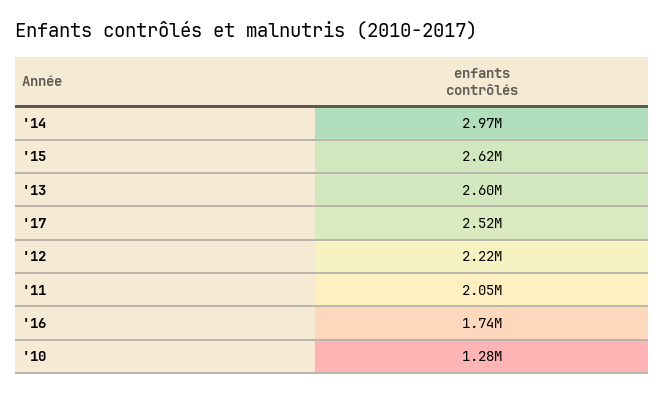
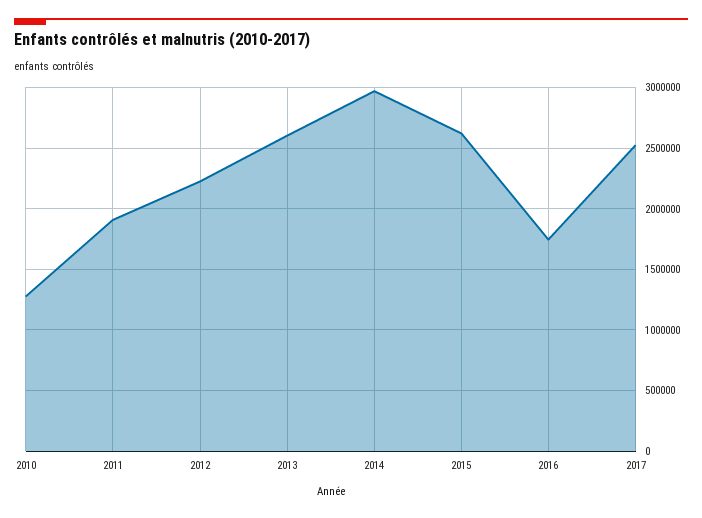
  {
    "'14": 2970000,
    "'15": 2620000,
    "'13": 2600000,
    "'17": 2520000,
    "'12": 2220000,
-   "'11": 2050000,
+   "'11": 1900000,
    "'16": 1740000,
    "'10": 1280000
  }

